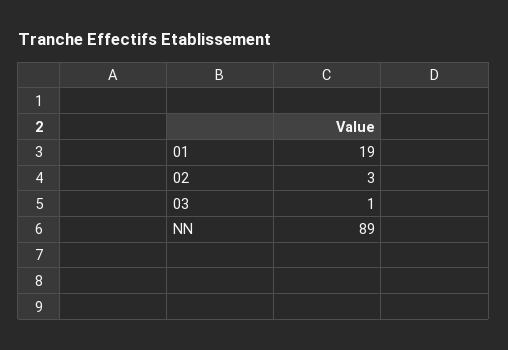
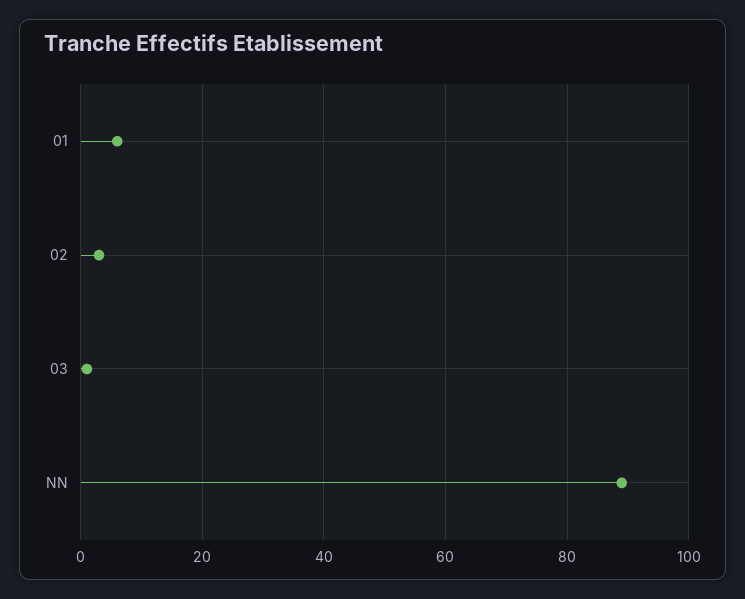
  {
-   "01": 19,
+   "01": 5,
    "02": 3,
    "03": 1,
    "NN": 89
  }

